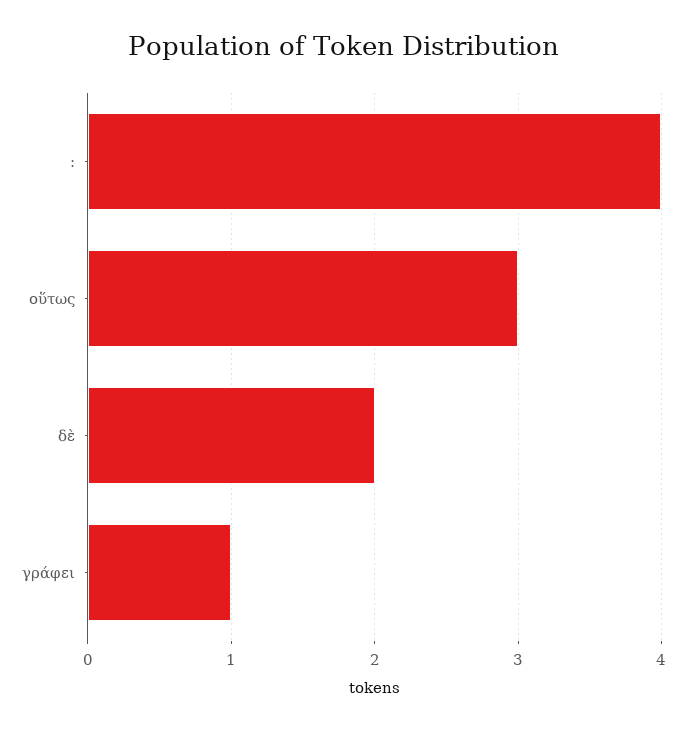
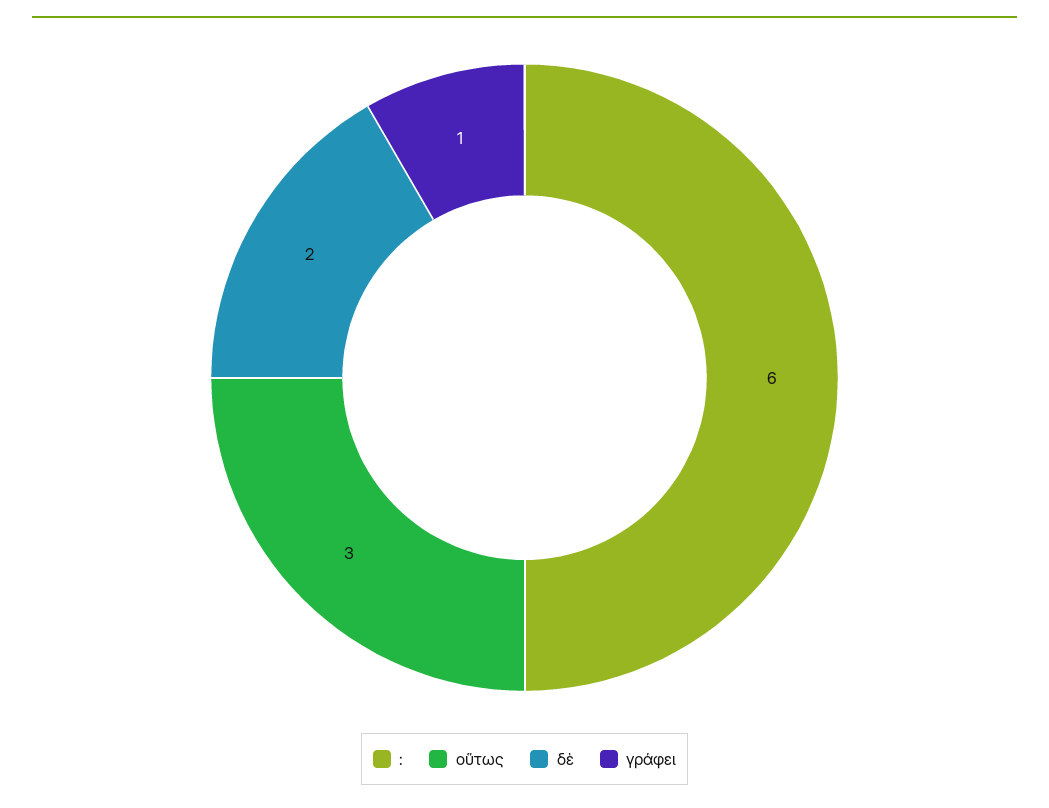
  {
-   ":": 4,
+   ":": 6,
    "οὕτως": 3,
    "δὲ": 2,
    "γράφει": 1
  }

